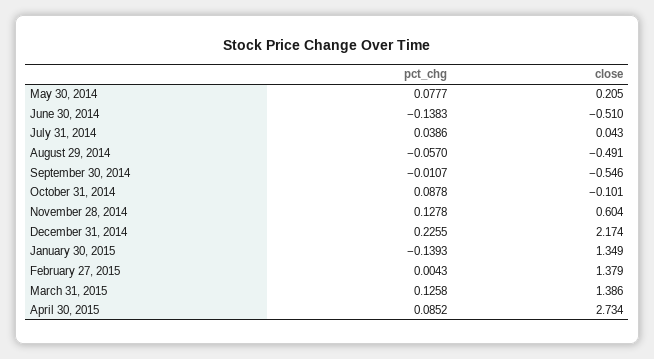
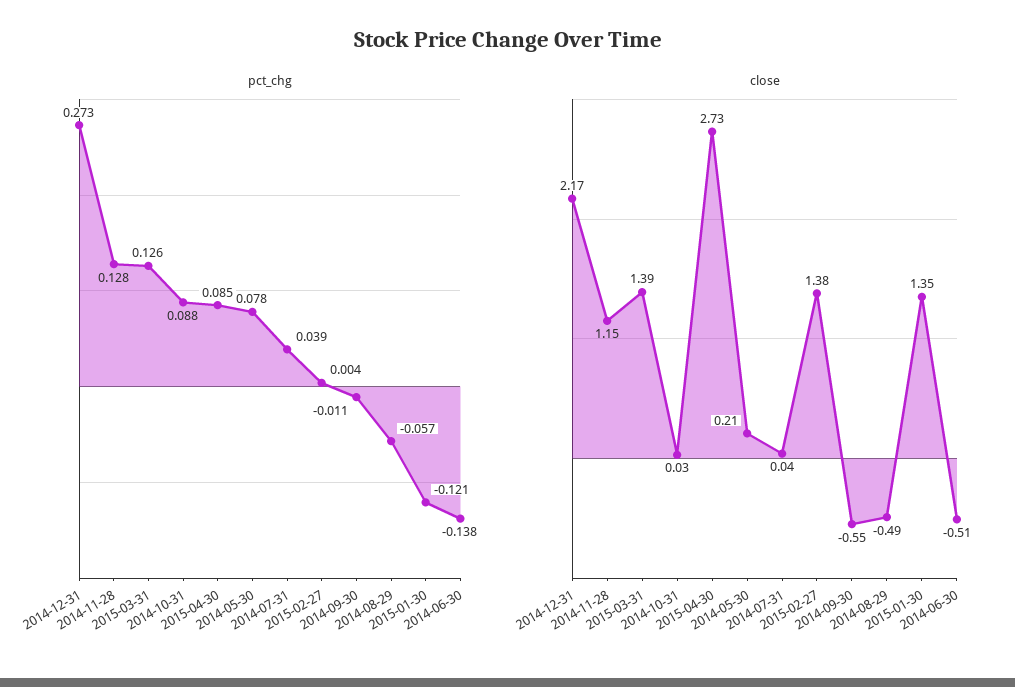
  {
    "pct_chg": {
      "May 30, 2014": 0.0777,
      "June 30, 2014": -0.1383,
      "July 31, 2014": 0.0386,
      "August 29, 2014": -0.057,
      "September 30, 2014": -0.0107,
      "October 31, 2014": 0.0878,
      "November 28, 2014": 0.1278,
-     "December 31, 2014": 0.2255,
+     "December 31, 2014": 0.273,
-     "January 30, 2015": -0.1393,
+     "January 30, 2015": -0.121,
      "February 27, 2015": 0.0043,
      "March 31, 2015": 0.1258,
      "April 30, 2015": 0.0852
    },
    "close": {
      "May 30, 2014": 0.205,
      "June 30, 2014": -0.51,
      "July 31, 2014": 0.043,
      "August 29, 2014": -0.491,
      "September 30, 2014": -0.546,
-     "October 31, 2014": -0.101,
+     "October 31, 2014": 0.03,
-     "November 28, 2014": 0.604,
+     "November 28, 2014": 1.15,
      "December 31, 2014": 2.174,
      "January 30, 2015": 1.349,
      "February 27, 2015": 1.379,
      "March 31, 2015": 1.386,
      "April 30, 2015": 2.734
    }
  }

